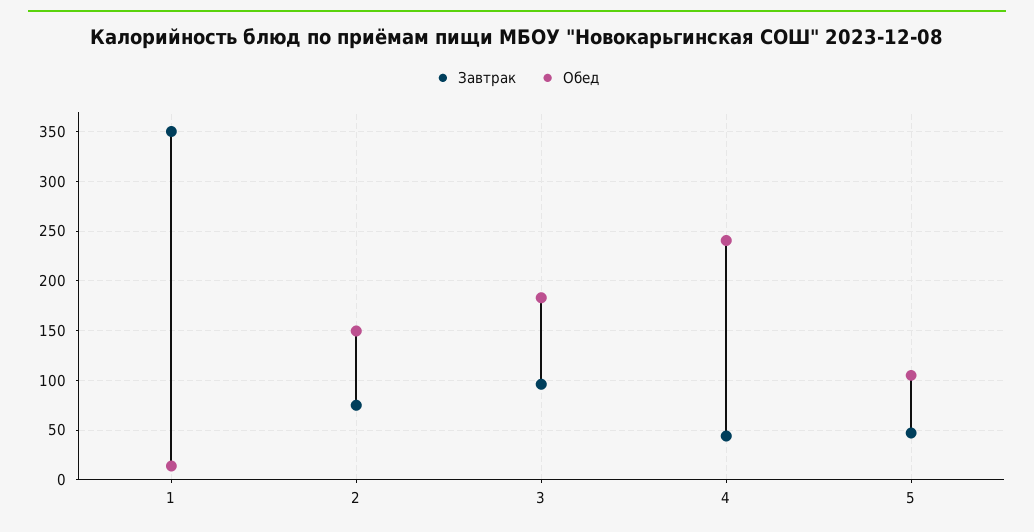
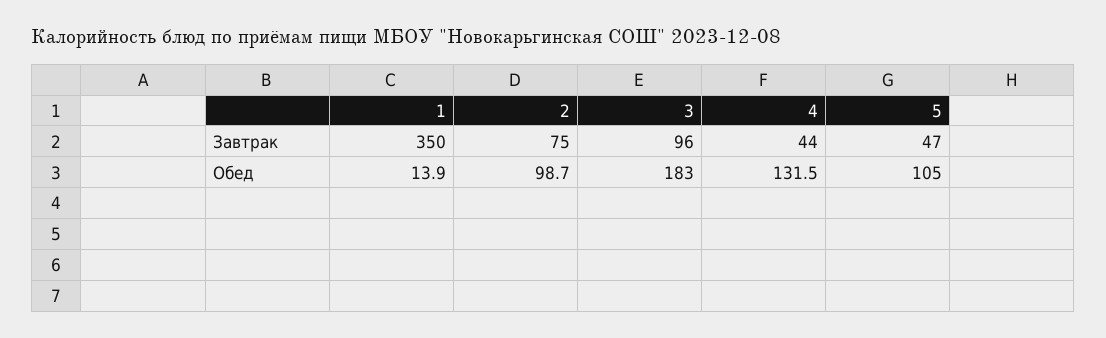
  {
    "Завтрак": {
      "1": 350,
      "2": 75,
      "3": 96,
      "4": 44,
      "5": 47
    },
    "Обед": {
      "1": 13.9,
-     "2": 150,
+     "2": 98.7,
      "3": 183,
-     "4": 240,
+     "4": 131.5,
      "5": 105
    }
  }

